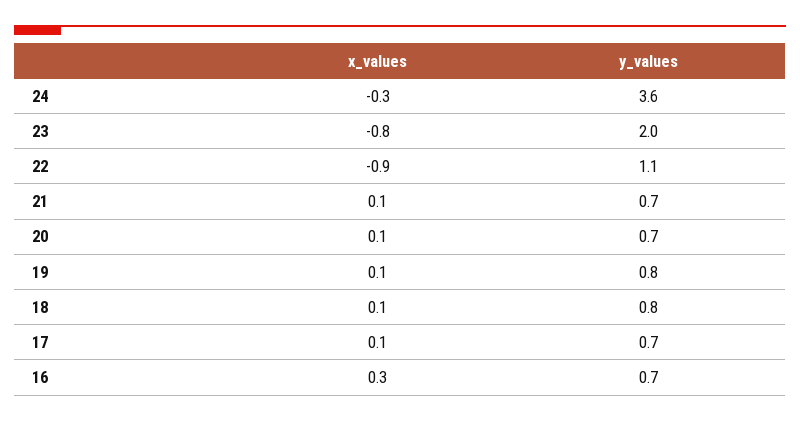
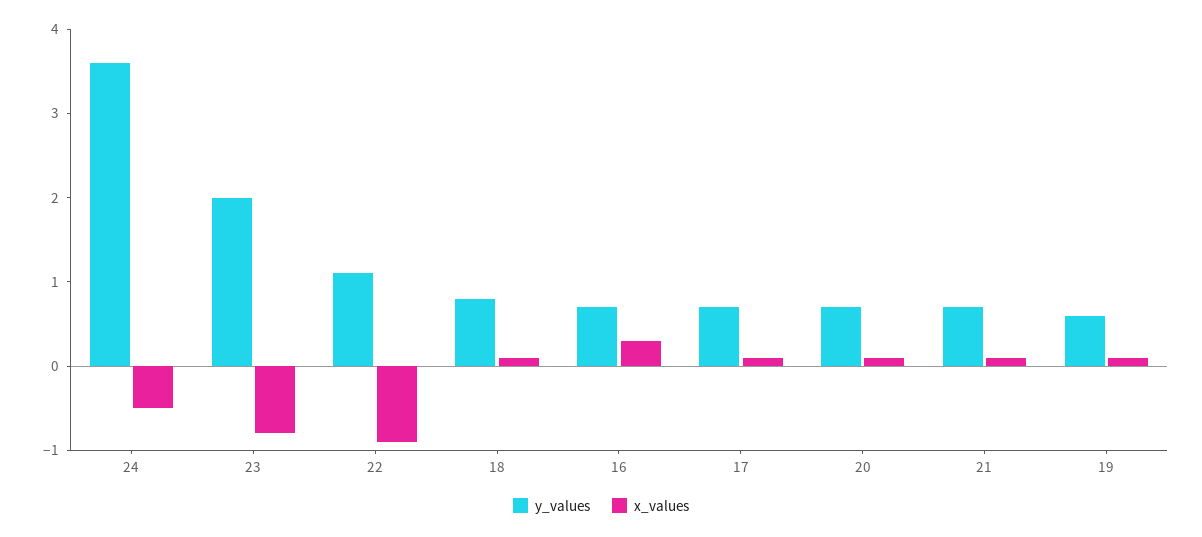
  {
    "x_values": {
-     "24": -0.3,
+     "24": -0.5,
      "23": -0.8,
      "22": -0.9,
      "21": 0.1,
      "20": 0.1,
      "19": 0.1,
      "18": 0.1,
      "17": 0.1,
      "16": 0.3
    },
    "y_values": {
      "24": 3.6,
      "23": 2,
      "22": 1.1,
      "21": 0.7,
      "20": 0.7,
-     "19": 0.8,
+     "19": 0.6,
      "18": 0.8,
      "17": 0.7,
      "16": 0.7
    }
  }

